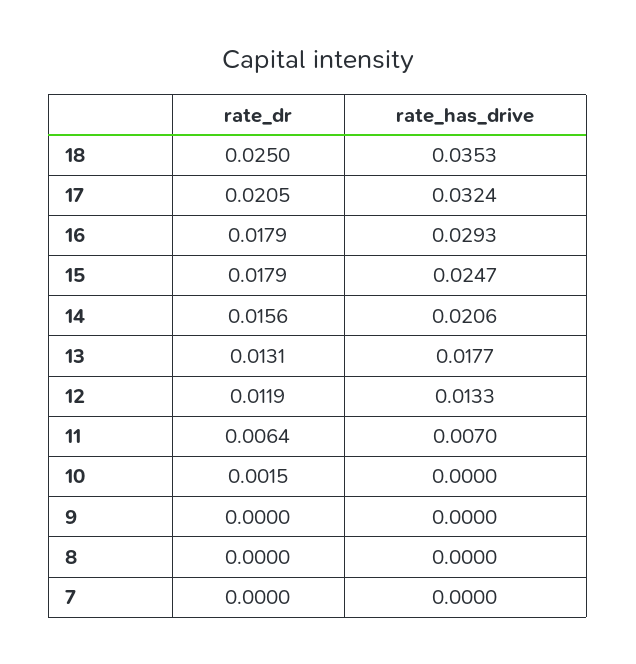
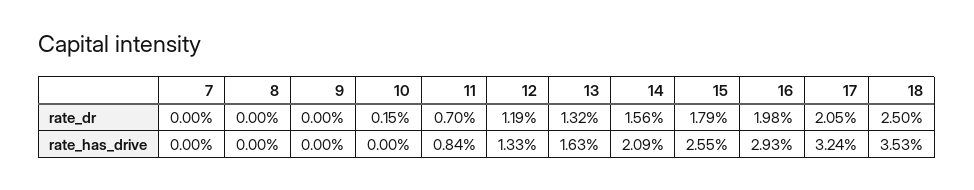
  {
    "rate_dr": {
      "18": 0.025,
      "17": 0.0205,
-     "16": 0.0179,
+     "16": 0.0198,
      "15": 0.0179,
      "14": 0.0156,
-     "13": 0.0131,
+     "13": 0.0132,
      "12": 0.0119,
-     "11": 0.0064,
+     "11": 0.007,
      "10": 0.0015,
      "9": 0,
      "8": 0,
      "7": 0
    },
    "rate_has_drive": {
      "18": 0.0353,
      "17": 0.0324,
      "16": 0.0293,
-     "15": 0.0247,
+     "15": 0.0255,
-     "14": 0.0206,
+     "14": 0.0209,
-     "13": 0.0177,
+     "13": 0.0163,
      "12": 0.0133,
-     "11": 0.007,
+     "11": 0.0084,
      "10": 0,
      "9": 0,
      "8": 0,
      "7": 0
    }
  }

